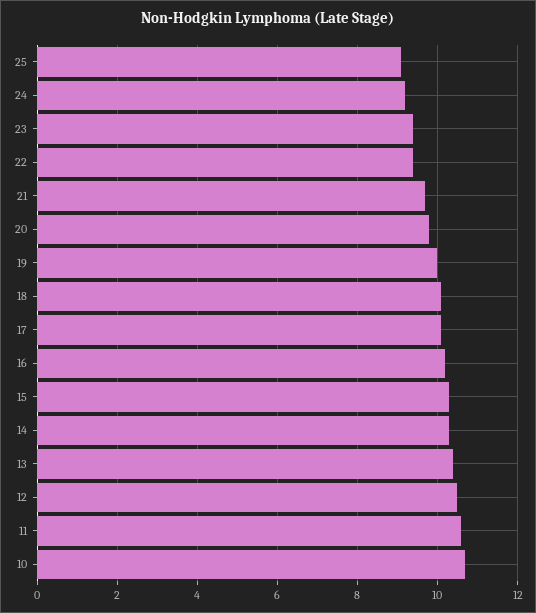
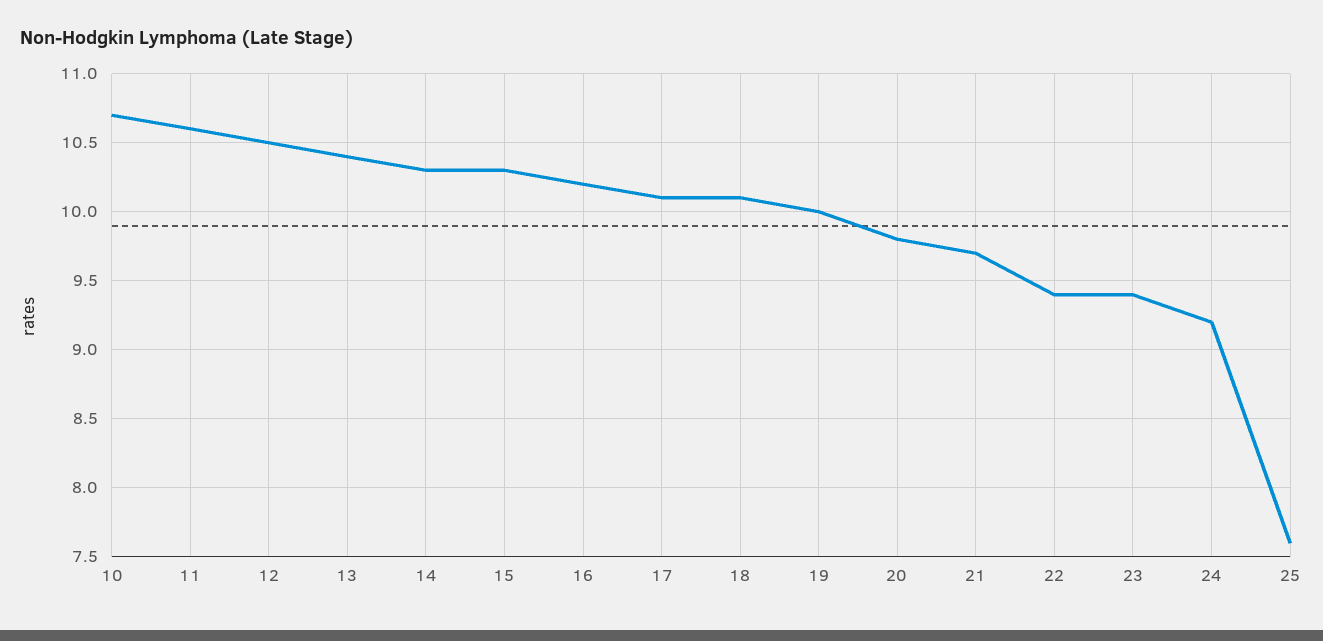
  {
-   "25": 9,
+   "25": 7.6,
    "24": 9.2,
    "23": 9.4,
    "22": 9.4,
    "21": 9.7,
    "20": 9.8,
    "19": 10,
    "18": 10.1,
    "17": 10.1,
    "16": 10.2,
    "15": 10.3,
    "14": 10.3,
    "13": 10.4,
    "12": 10.5,
    "11": 10.6,
    "10": 10.7
  }

